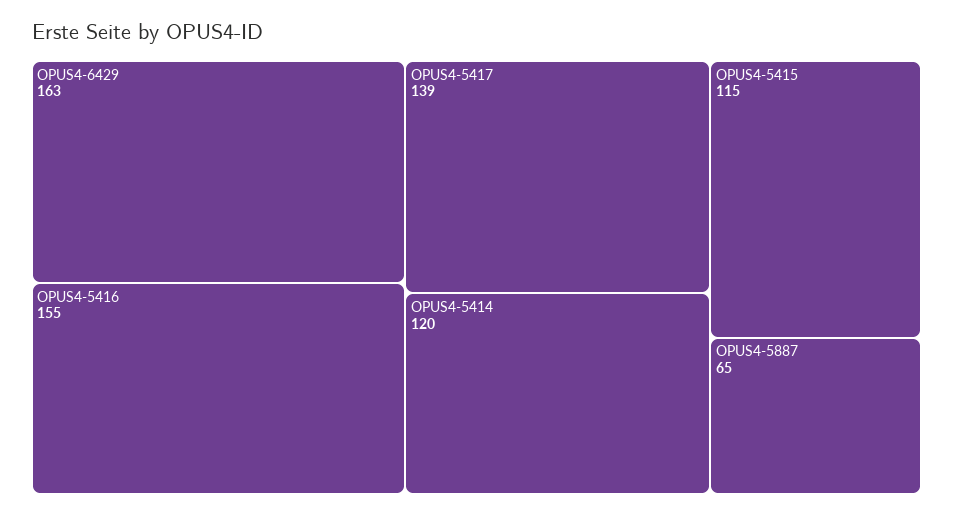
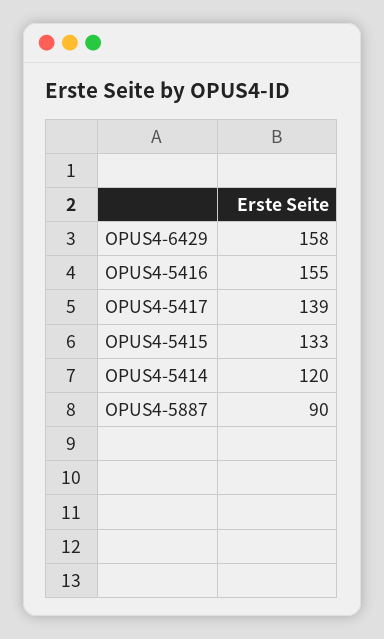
  {
-   "OPUS4-6429": 163,
+   "OPUS4-6429": 158,
    "OPUS4-5416": 155,
    "OPUS4-5417": 139,
    "OPUS4-5414": 120,
-   "OPUS4-5415": 115,
+   "OPUS4-5415": 133,
-   "OPUS4-5887": 65
+   "OPUS4-5887": 90
  }

